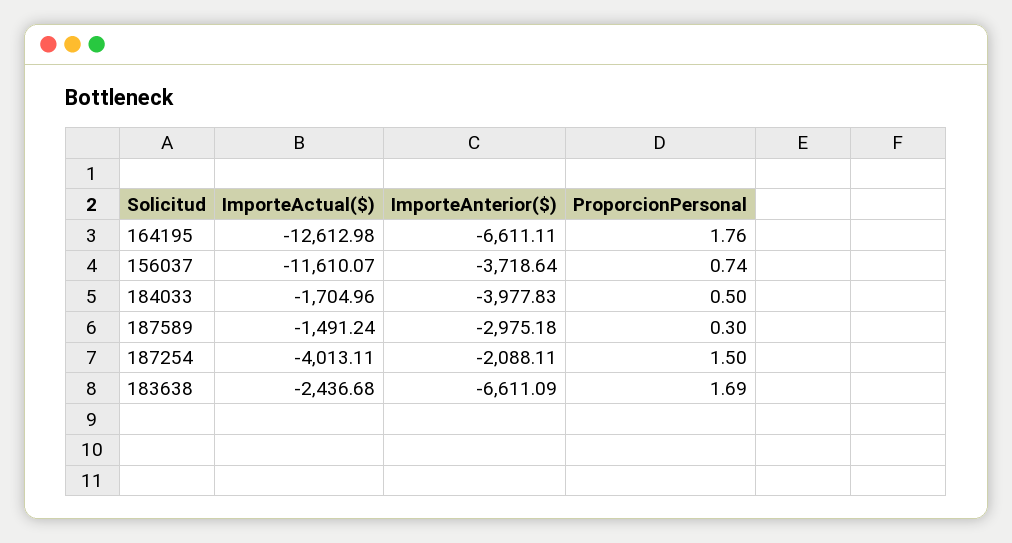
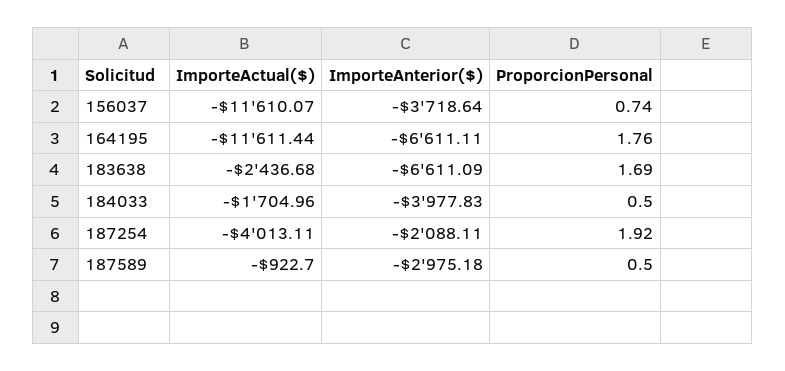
  {
    "ImporteActual($)": {
-     "164195": -12612.98,
+     "164195": -11611.44,
      "156037": -11610.07,
      "184033": -1704.96,
-     "187589": -1491.24,
+     "187589": -922.7,
      "187254": -4013.11,
      "183638": -2436.68
    },
    "ImporteAnterior($)": {
      "164195": -6611.11,
      "156037": -3718.64,
      "184033": -3977.83,
      "187589": -2975.18,
      "187254": -2088.11,
      "183638": -6611.09
    },
    "ProporcionPersonal": {
      "164195": 1.76,
      "156037": 0.74,
      "184033": 0.5,
-     "187589": 0.3,
+     "187589": 0.5,
-     "187254": 1.5,
+     "187254": 1.92,
      "183638": 1.69
    }
  }

